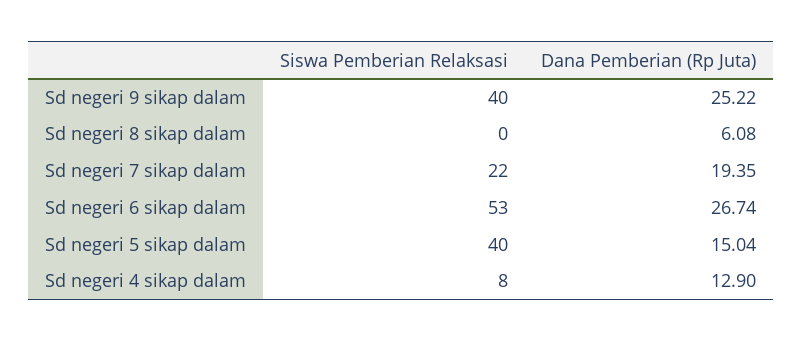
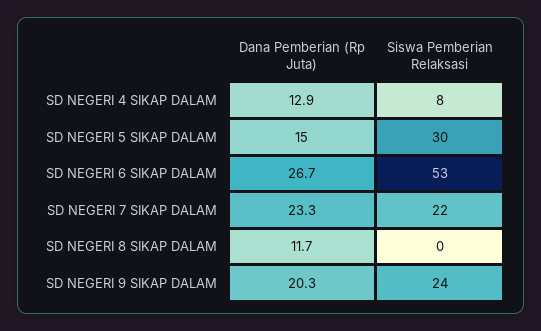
  {
    "Siswa Pemberian Relaksasi": {
-     "Sd negeri 9 sikap dalam": 40,
+     "Sd negeri 9 sikap dalam": 24,
      "Sd negeri 8 sikap dalam": 0,
      "Sd negeri 7 sikap dalam": 22,
      "Sd negeri 6 sikap dalam": 53,
-     "Sd negeri 5 sikap dalam": 40,
+     "Sd negeri 5 sikap dalam": 30,
      "Sd negeri 4 sikap dalam": 8
    },
    "Dana Pemberian (Rp Juta)": {
-     "Sd negeri 9 sikap dalam": 25.22,
+     "Sd negeri 9 sikap dalam": 20.3,
-     "Sd negeri 8 sikap dalam": 6.08,
+     "Sd negeri 8 sikap dalam": 11.7,
-     "Sd negeri 7 sikap dalam": 19.35,
+     "Sd negeri 7 sikap dalam": 23.3,
      "Sd negeri 6 sikap dalam": 26.74,
      "Sd negeri 5 sikap dalam": 15.04,
      "Sd negeri 4 sikap dalam": 12.9
    }
  }

